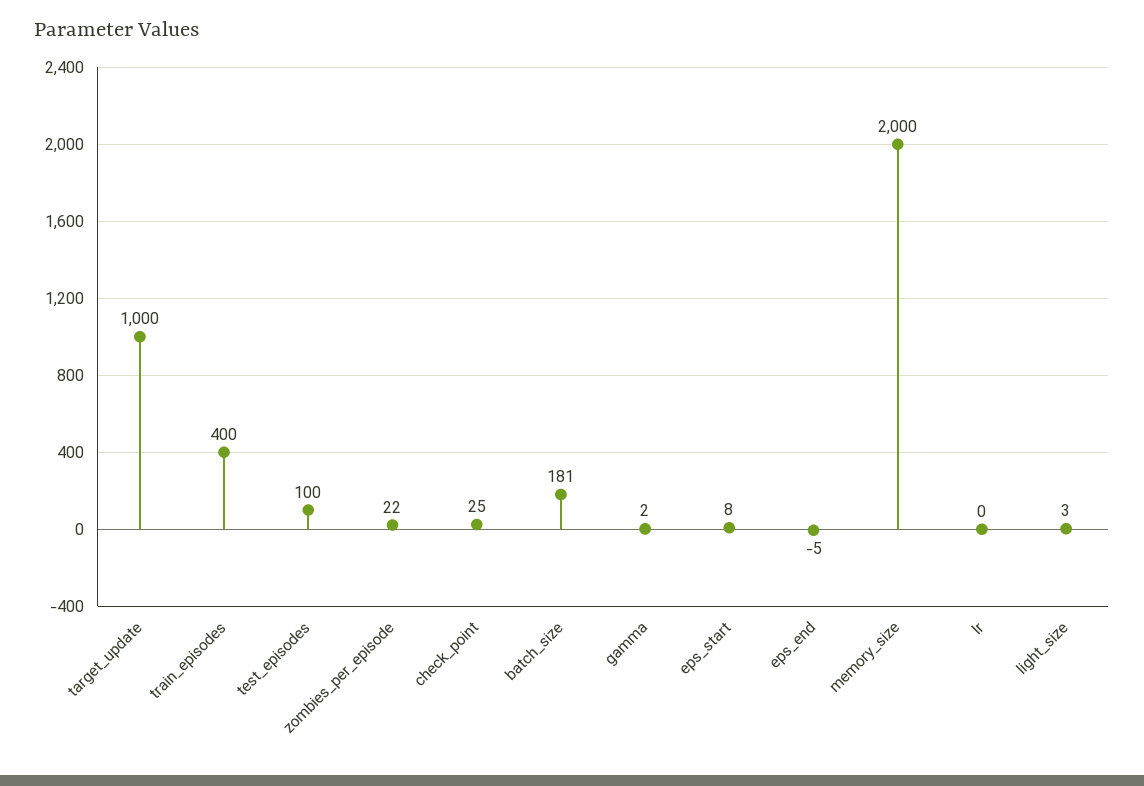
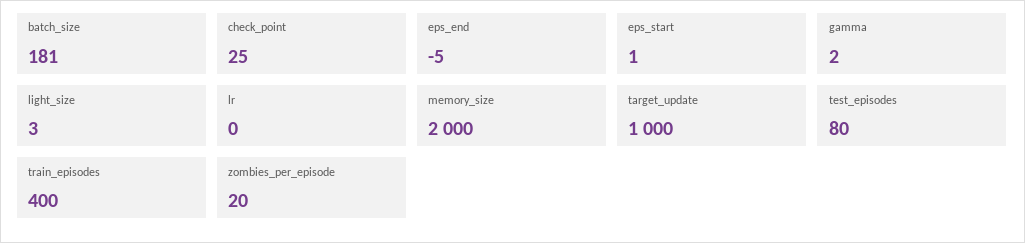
  {
    "target_update": 1000,
    "train_episodes": 400,
-   "test_episodes": 100,
+   "test_episodes": 80,
-   "zombies_per_episode": 22,
+   "zombies_per_episode": 20,
    "check_point": 25,
    "batch_size": 181,
    "gamma": 2,
-   "eps_start": 8,
+   "eps_start": 1,
    "eps_end": -5,
    "memory_size": 2000,
    "lr": 0,
    "light_size": 3
  }

